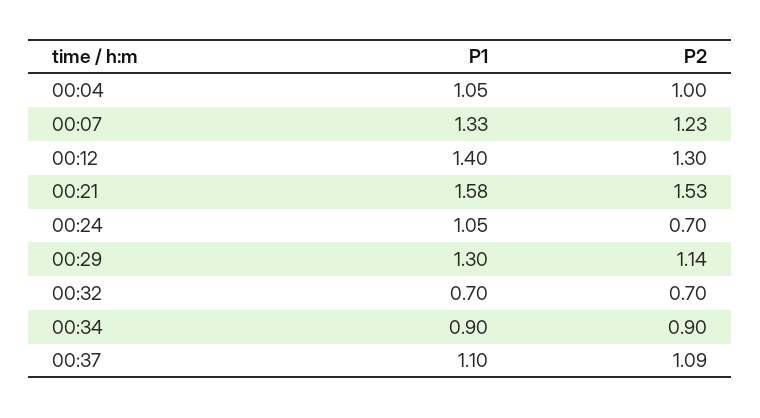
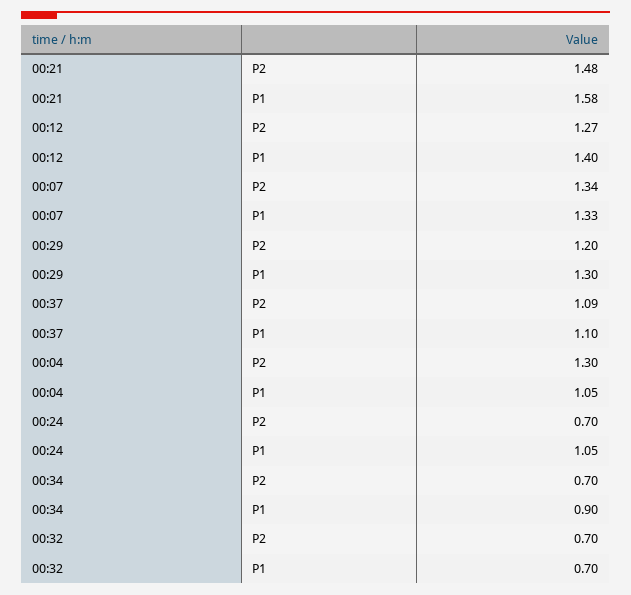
  {
    "P1": {
      "00:04": 1.05,
      "00:07": 1.33,
      "00:12": 1.4,
      "00:21": 1.58,
      "00:24": 1.05,
      "00:29": 1.3,
      "00:32": 0.7,
      "00:34": 0.9,
      "00:37": 1.1
    },
    "P2": {
-     "00:04": 1,
+     "00:04": 1.3,
-     "00:07": 1.23,
+     "00:07": 1.34,
-     "00:12": 1.3,
+     "00:12": 1.27,
-     "00:21": 1.53,
+     "00:21": 1.48,
      "00:24": 0.7,
-     "00:29": 1.14,
+     "00:29": 1.2,
      "00:32": 0.7,
-     "00:34": 0.9,
+     "00:34": 0.7,
      "00:37": 1.09
    }
  }

